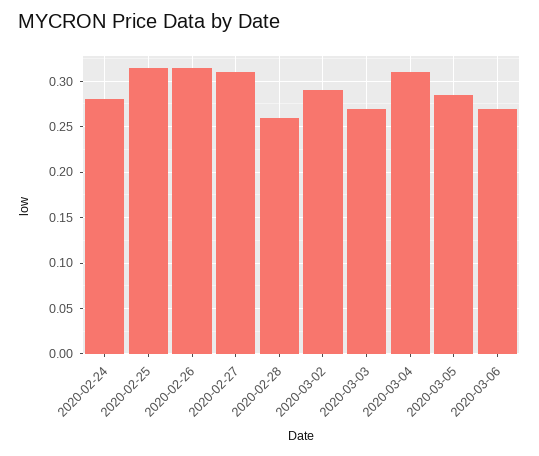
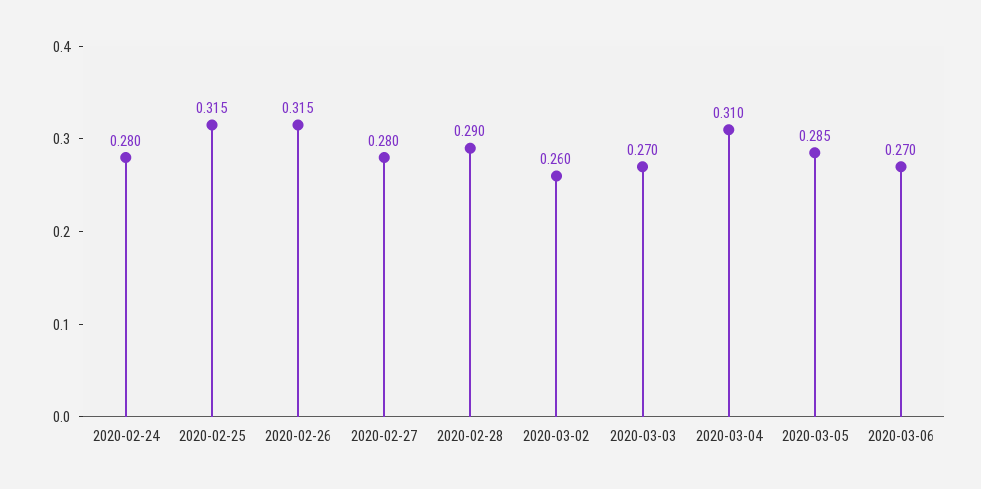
  {
    "2020-02-24": 0.28,
    "2020-02-25": 0.315,
    "2020-02-26": 0.315,
-   "2020-02-27": 0.31,
+   "2020-02-27": 0.28,
-   "2020-02-28": 0.26,
+   "2020-02-28": 0.29,
-   "2020-03-02": 0.29,
+   "2020-03-02": 0.26,
    "2020-03-03": 0.27,
    "2020-03-04": 0.31,
    "2020-03-05": 0.285,
    "2020-03-06": 0.27
  }

